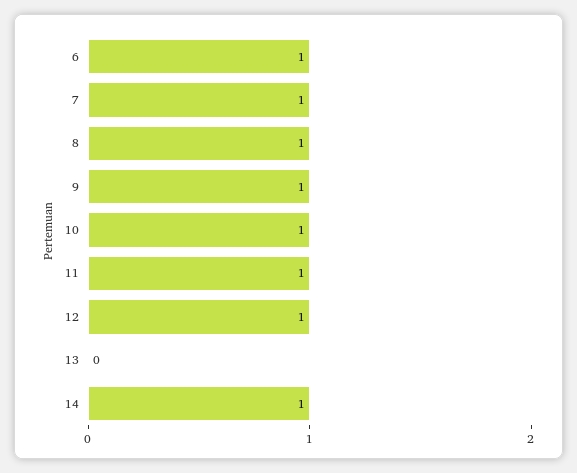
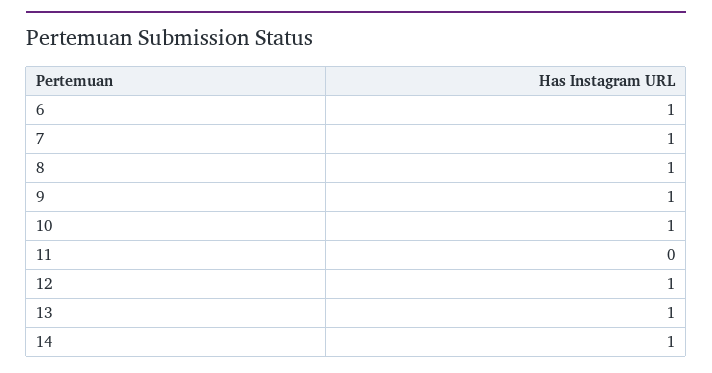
  {
    "6": 1,
    "7": 1,
    "8": 1,
    "9": 1,
    "10": 1,
-   "11": 1,
+   "11": 0,
    "12": 1,
-   "13": 0,
+   "13": 1,
    "14": 1
  }

